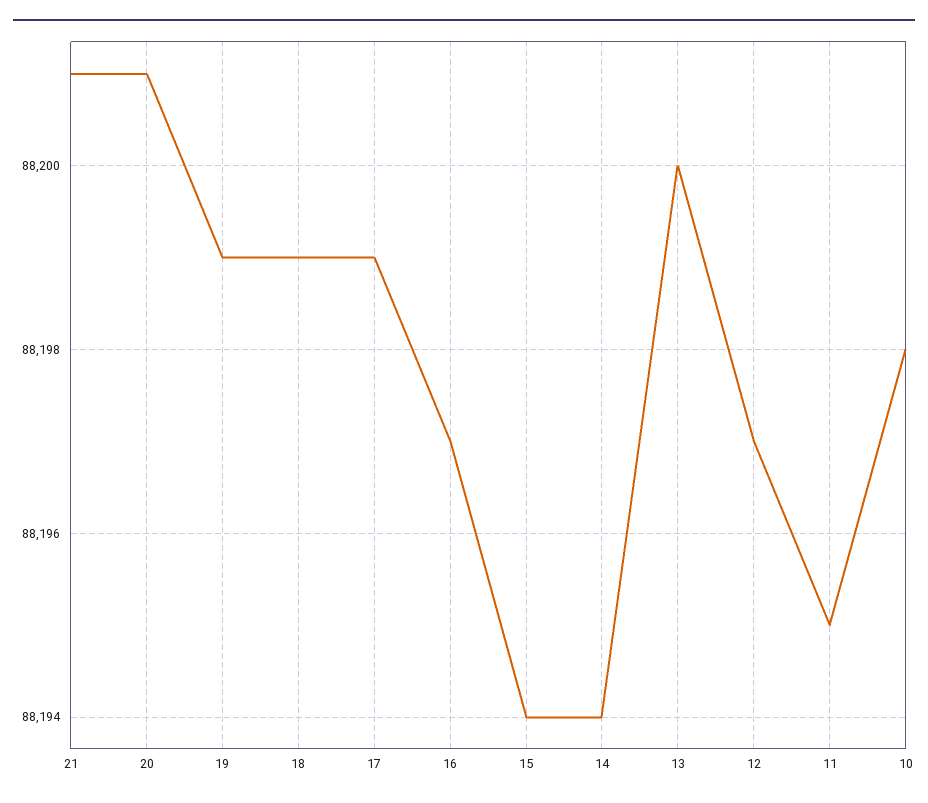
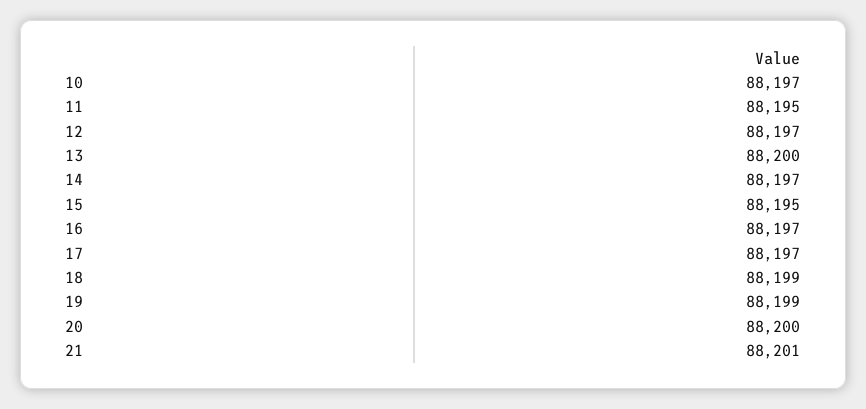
  {
    "21": 88201,
-   "20": 88201,
+   "20": 88200,
    "19": 88199,
    "18": 88199,
-   "17": 88199,
+   "17": 88197,
    "16": 88197,
-   "15": 88194,
+   "15": 88195,
-   "14": 88194,
+   "14": 88197,
    "13": 88200,
    "12": 88197,
    "11": 88195,
-   "10": 88198
+   "10": 88197
  }

